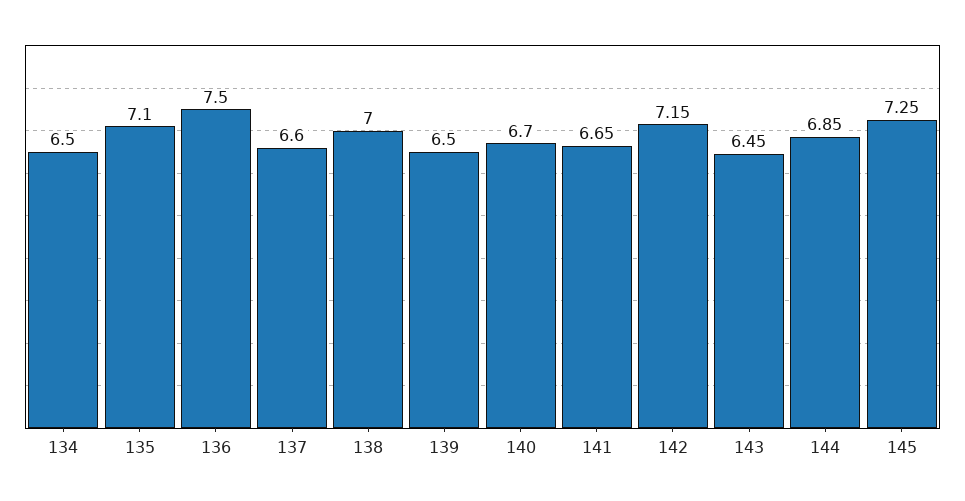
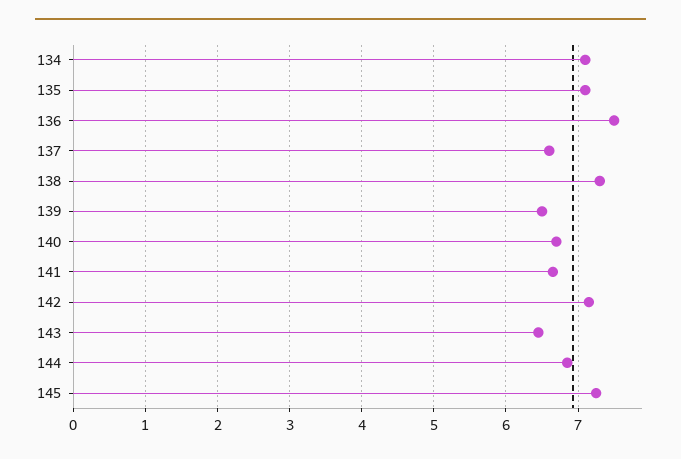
  {
-   "134": 6.5,
+   "134": 7.1,
    "135": 7.1,
    "136": 7.5,
    "137": 6.6,
-   "138": 7,
+   "138": 7.3,
    "139": 6.5,
    "140": 6.7,
    "141": 6.65,
    "142": 7.15,
    "143": 6.45,
    "144": 6.85,
    "145": 7.25
  }

